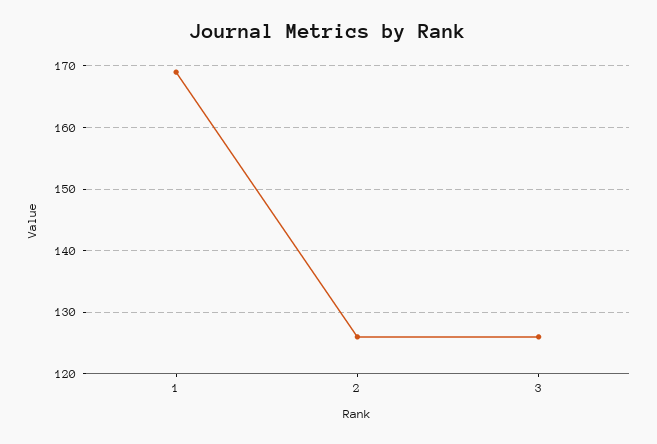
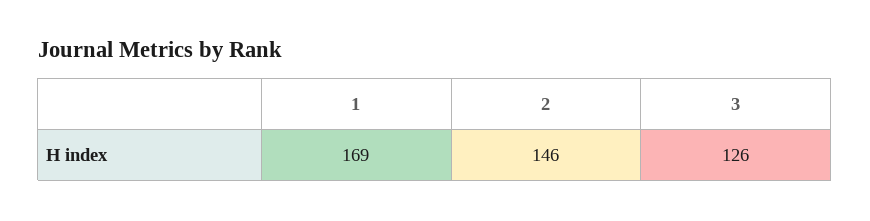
  {
    "1": 169,
-   "2": 126,
+   "2": 146,
    "3": 126
  }

